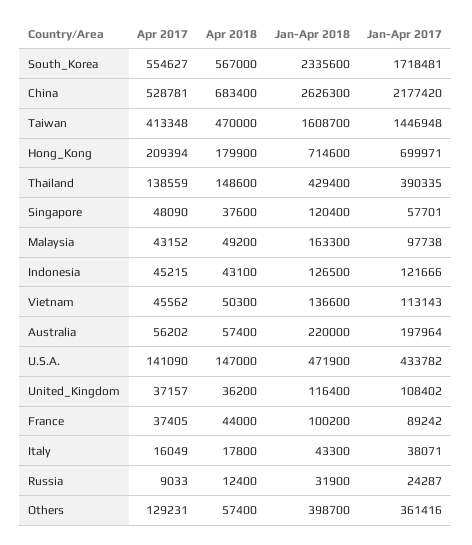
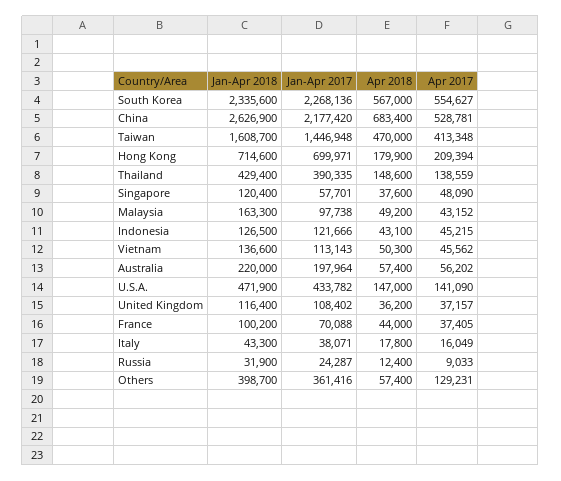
  {
    "Apr 2017": {
      "South_Korea": 554627,
      "China": 528781,
      "Taiwan": 413348,
      "Hong_Kong": 209394,
      "Thailand": 138559,
      "Singapore": 48090,
      "Malaysia": 43152,
      "Indonesia": 45215,
      "Vietnam": 45562,
      "Australia": 56202,
      "U.S.A.": 141090,
      "United_Kingdom": 37157,
      "France": 37405,
      "Italy": 16049,
      "Russia": 9033,
      "Others": 129231
    },
    "Apr 2018": {
      "South_Korea": 567000,
      "China": 683400,
      "Taiwan": 470000,
      "Hong_Kong": 179900,
      "Thailand": 148600,
      "Singapore": 37600,
      "Malaysia": 49200,
      "Indonesia": 43100,
      "Vietnam": 50300,
      "Australia": 57400,
      "U.S.A.": 147000,
      "United_Kingdom": 36200,
      "France": 44000,
      "Italy": 17800,
      "Russia": 12400,
      "Others": 57400
    },
    "Jan-Apr 2018": {
      "South_Korea": 2335600,
-     "China": 2626300,
+     "China": 2626900,
      "Taiwan": 1608700,
      "Hong_Kong": 714600,
      "Thailand": 429400,
      "Singapore": 120400,
      "Malaysia": 163300,
      "Indonesia": 126500,
      "Vietnam": 136600,
      "Australia": 220000,
      "U.S.A.": 471900,
      "United_Kingdom": 116400,
      "France": 100200,
      "Italy": 43300,
      "Russia": 31900,
      "Others": 398700
    },
    "Jan-Apr 2017": {
-     "South_Korea": 1718481,
+     "South_Korea": 2268136,
      "China": 2177420,
      "Taiwan": 1446948,
      "Hong_Kong": 699971,
      "Thailand": 390335,
      "Singapore": 57701,
      "Malaysia": 97738,
      "Indonesia": 121666,
      "Vietnam": 113143,
      "Australia": 197964,
      "U.S.A.": 433782,
      "United_Kingdom": 108402,
-     "France": 89242,
+     "France": 70088,
      "Italy": 38071,
      "Russia": 24287,
      "Others": 361416
    }
  }

